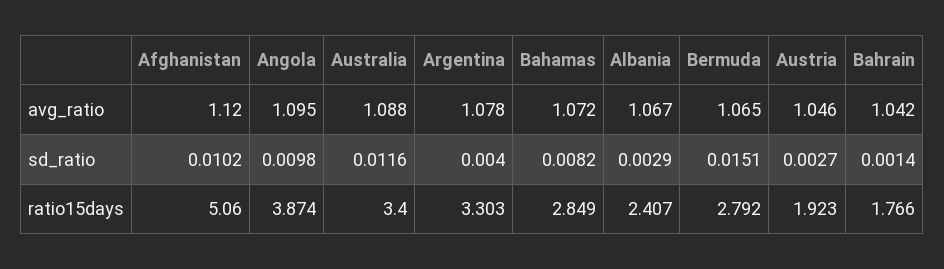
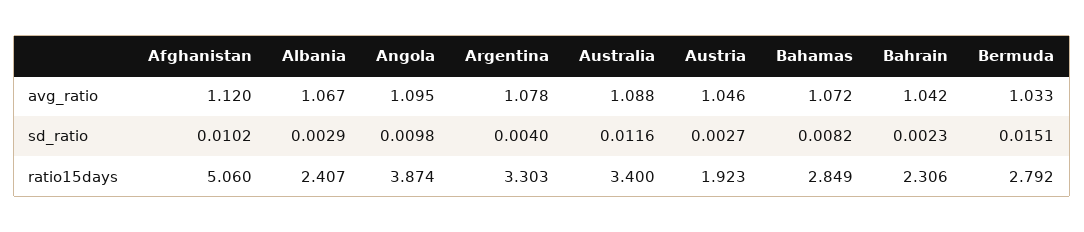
  {
    "Afghanistan": {
      "avg_ratio": 1.12,
      "sd_ratio": 0.0102,
      "ratio15days": 5.06
    },
    "Angola": {
      "avg_ratio": 1.095,
      "sd_ratio": 0.0098,
      "ratio15days": 3.874
    },
    "Australia": {
      "avg_ratio": 1.088,
      "sd_ratio": 0.0116,
      "ratio15days": 3.4
    },
    "Argentina": {
      "avg_ratio": 1.078,
      "sd_ratio": 0.004,
      "ratio15days": 3.303
    },
    "Bahamas": {
      "avg_ratio": 1.072,
      "sd_ratio": 0.0082,
      "ratio15days": 2.849
    },
    "Albania": {
      "avg_ratio": 1.067,
      "sd_ratio": 0.0029,
      "ratio15days": 2.407
    },
    "Bermuda": {
-     "avg_ratio": 1.065,
+     "avg_ratio": 1.033,
      "sd_ratio": 0.0151,
      "ratio15days": 2.792
    },
    "Austria": {
      "avg_ratio": 1.046,
      "sd_ratio": 0.0027,
      "ratio15days": 1.923
    },
    "Bahrain": {
      "avg_ratio": 1.042,
-     "sd_ratio": 0.0014,
+     "sd_ratio": 0.0023,
-     "ratio15days": 1.766
+     "ratio15days": 2.306
    }
  }

